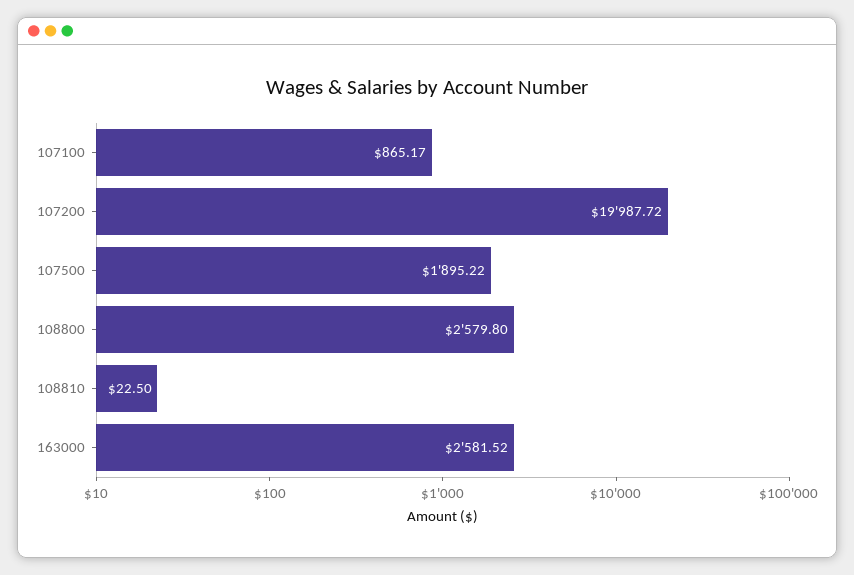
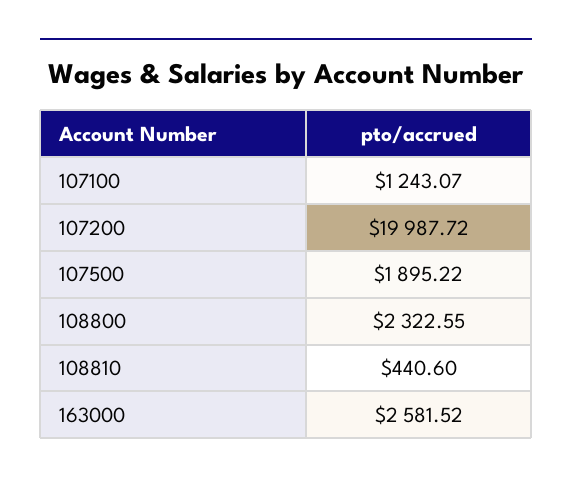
  {
-   "107100": 865.17,
+   "107100": 1243.07,
    "107200": 19987.72,
    "107500": 1895.22,
-   "108800": 2579.8,
+   "108800": 2322.55,
-   "108810": 22.5,
+   "108810": 440.6,
    "163000": 2581.52
  }

